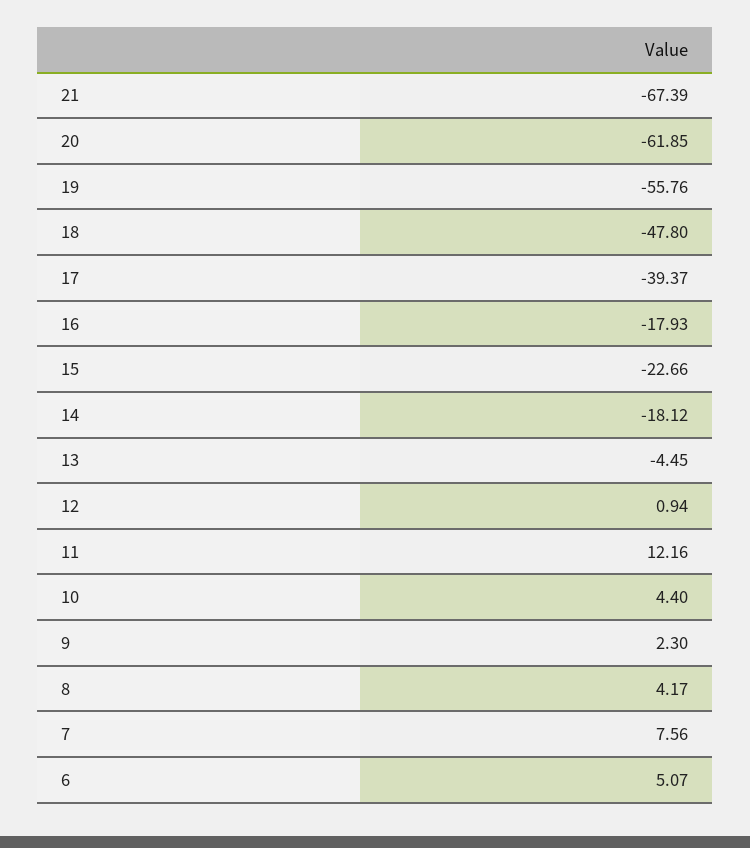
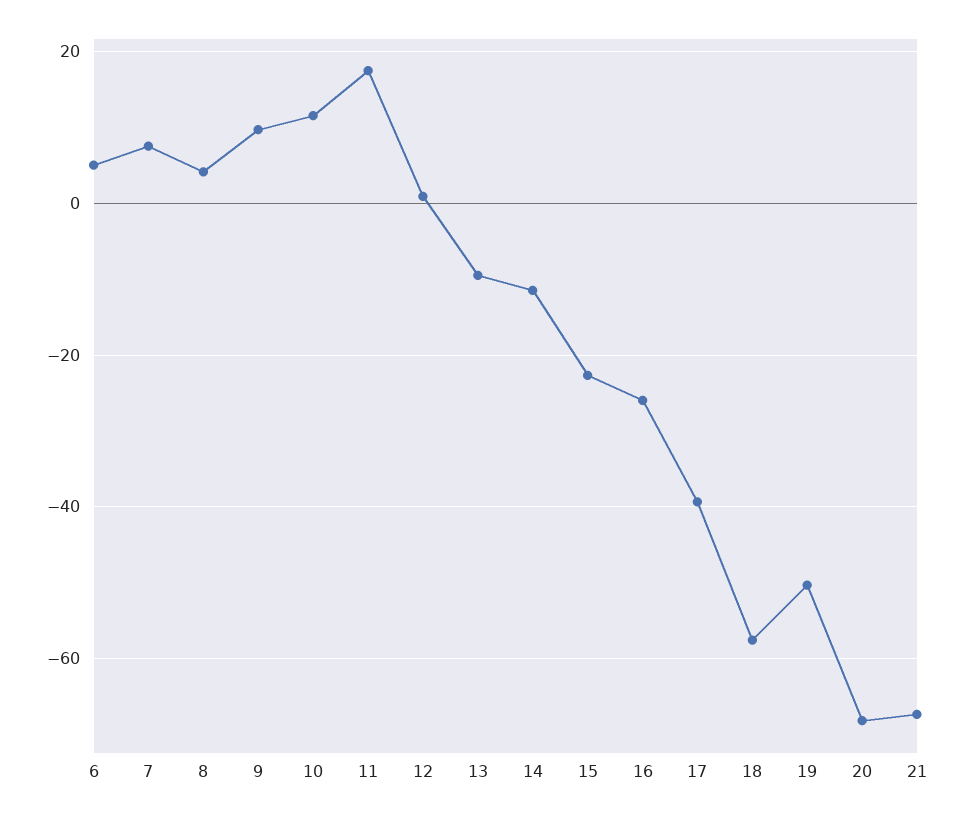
  {
    "21": -67.39,
-   "20": -61.85,
+   "20": -68,
-   "19": -55.76,
+   "19": -50,
-   "18": -47.8,
+   "18": -58,
    "17": -39.37,
-   "16": -17.93,
+   "16": -26,
    "15": -22.66,
-   "14": -18.12,
+   "14": -12,
-   "13": -4.45,
+   "13": -10,
    "12": 0.94,
-   "11": 12.16,
+   "11": 18,
-   "10": 4.4,
+   "10": 12,
-   "9": 2.3,
+   "9": 10,
    "8": 4.17,
    "7": 7.56,
    "6": 5.07
  }

